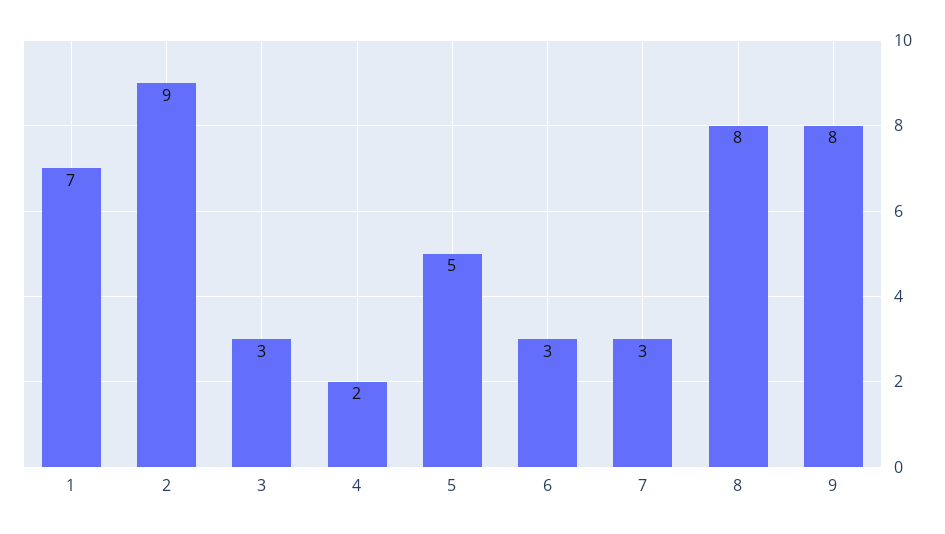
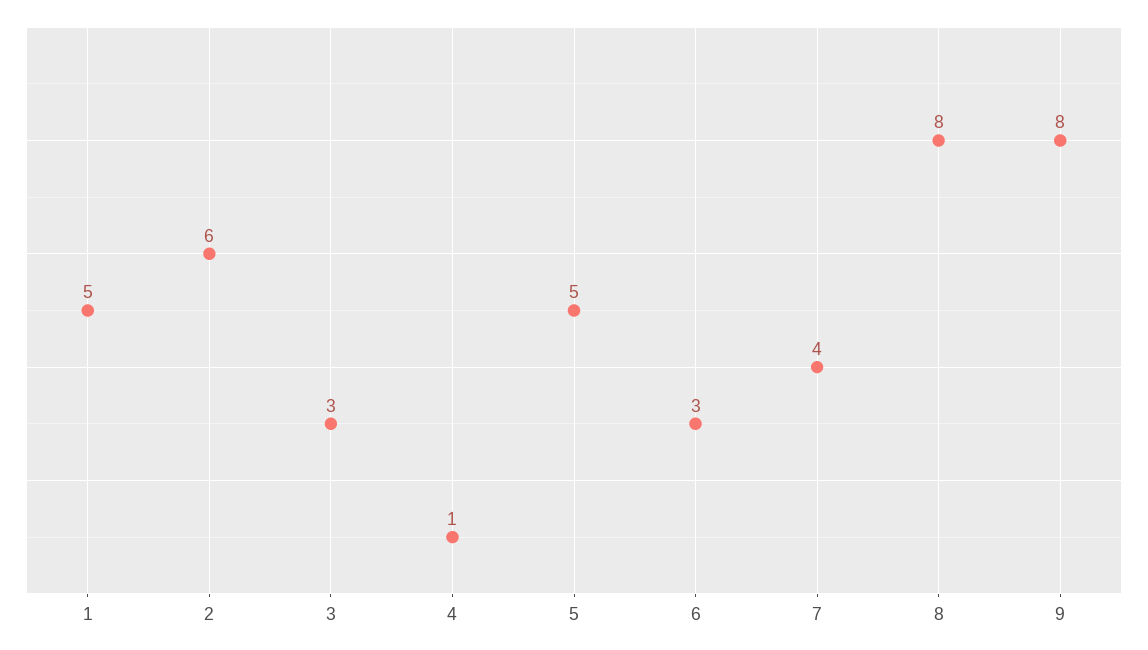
  {
-   "1": 7,
+   "1": 5,
-   "2": 9,
+   "2": 6,
    "3": 3,
-   "4": 2,
+   "4": 1,
    "5": 5,
    "6": 3,
-   "7": 3,
+   "7": 4,
    "8": 8,
    "9": 8
  }

